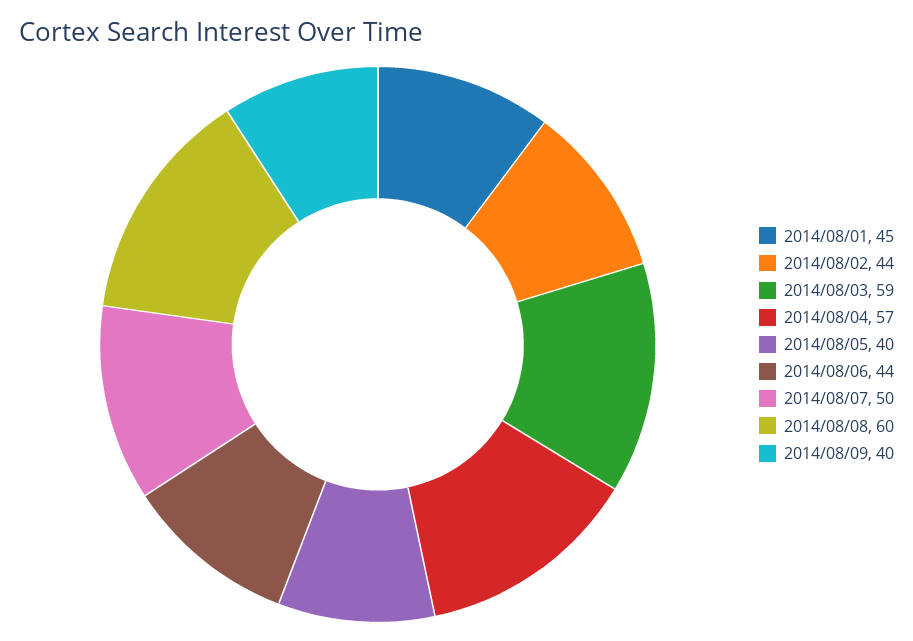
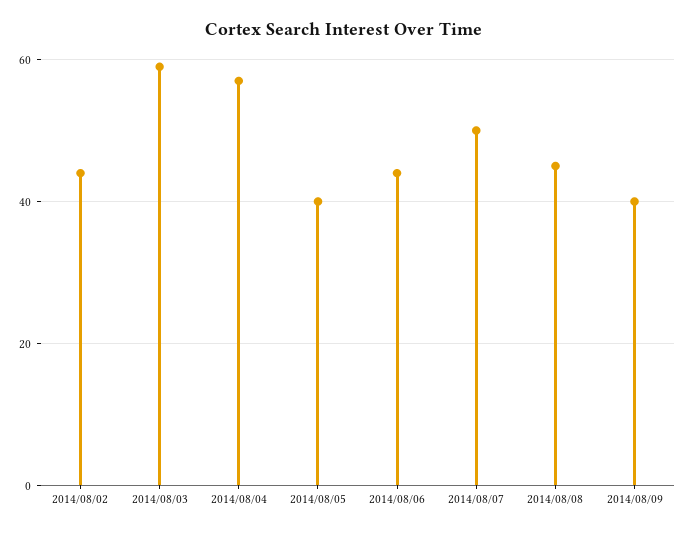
  {
-   "2014/08/01": 45,
    "2014/08/02": 44,
    "2014/08/03": 59,
    "2014/08/04": 57,
    "2014/08/05": 40,
    "2014/08/06": 44,
    "2014/08/07": 50,
-   "2014/08/08": 60,
+   "2014/08/08": 45,
    "2014/08/09": 40
  }

